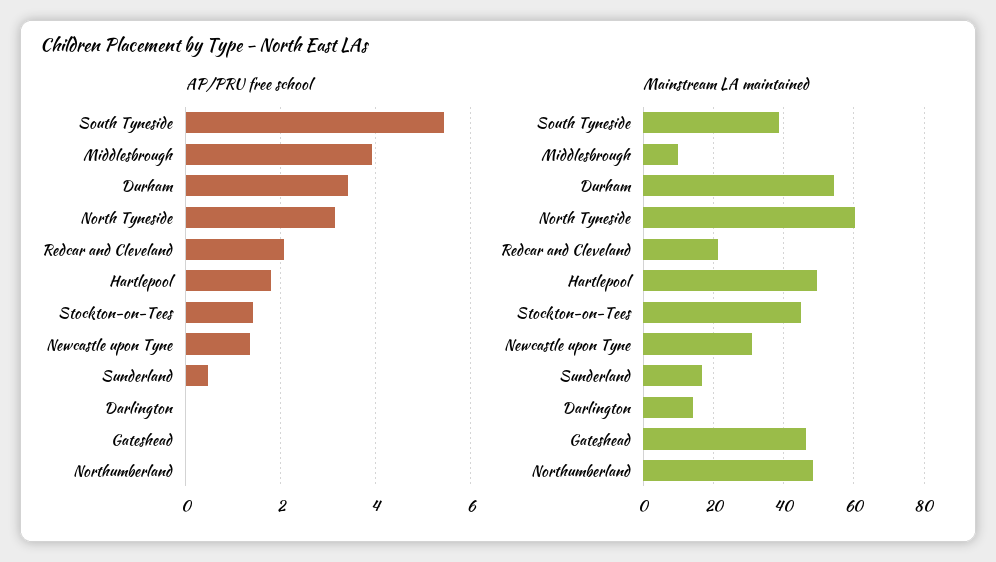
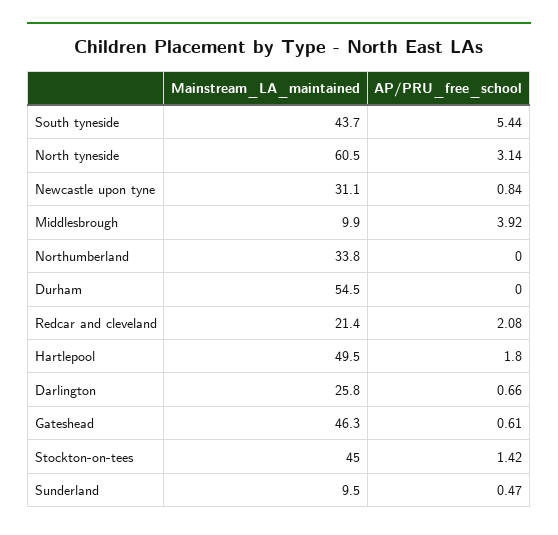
  {
    "AP/PRU free school": {
      "South Tyneside": 5.44,
      "Middlesbrough": 3.92,
-     "Durham": 3.4,
+     "Durham": 0,
      "North Tyneside": 3.14,
      "Redcar and Cleveland": 2.08,
      "Hartlepool": 1.8,
      "Stockton-on-Tees": 1.42,
-     "Newcastle upon Tyne": 1.4,
+     "Newcastle upon Tyne": 0.84,
      "Sunderland": 0.47,
-     "Darlington": 0,
+     "Darlington": 0.66,
-     "Gateshead": 0,
+     "Gateshead": 0.61,
      "Northumberland": 0
    },
    "Mainstream LA maintained": {
-     "South Tyneside": 38,
+     "South Tyneside": 43.7,
      "Middlesbrough": 9.9,
      "Durham": 54.5,
      "North Tyneside": 60.5,
      "Redcar and Cleveland": 21.4,
      "Hartlepool": 49.5,
      "Stockton-on-Tees": 45,
      "Newcastle upon Tyne": 31.1,
-     "Sunderland": 16,
+     "Sunderland": 9.5,
-     "Darlington": 14,
+     "Darlington": 25.8,
      "Gateshead": 46.3,
-     "Northumberland": 48
+     "Northumberland": 33.8
    }
  }

